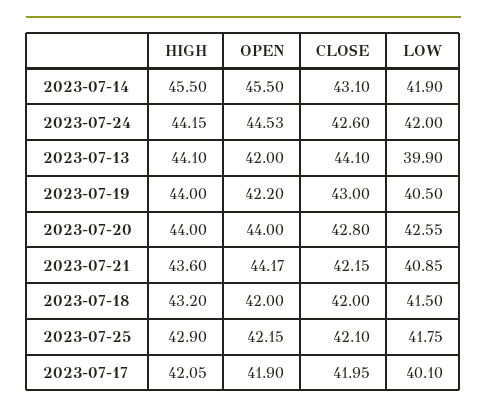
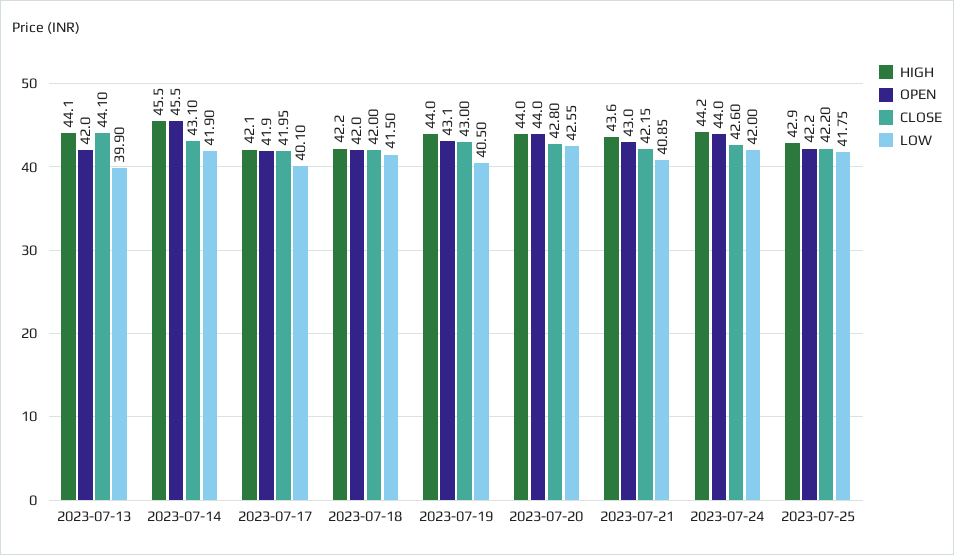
  {
    "HIGH": {
      "2023-07-14": 45.5,
      "2023-07-24": 44.15,
      "2023-07-13": 44.1,
      "2023-07-19": 44,
      "2023-07-20": 44,
      "2023-07-21": 43.6,
-     "2023-07-18": 43.2,
+     "2023-07-18": 42.2,
      "2023-07-25": 42.9,
      "2023-07-17": 42.05
    },
    "OPEN": {
      "2023-07-14": 45.5,
-     "2023-07-24": 44.53,
+     "2023-07-24": 44,
      "2023-07-13": 42,
-     "2023-07-19": 42.2,
+     "2023-07-19": 43.1,
      "2023-07-20": 44,
-     "2023-07-21": 44.17,
+     "2023-07-21": 43,
      "2023-07-18": 42,
      "2023-07-25": 42.15,
      "2023-07-17": 41.9
    },
    "CLOSE": {
      "2023-07-14": 43.1,
      "2023-07-24": 42.6,
      "2023-07-13": 44.1,
      "2023-07-19": 43,
      "2023-07-20": 42.8,
      "2023-07-21": 42.15,
      "2023-07-18": 42,
-     "2023-07-25": 42.1,
+     "2023-07-25": 42.2,
      "2023-07-17": 41.95
    },
    "LOW": {
      "2023-07-14": 41.9,
      "2023-07-24": 42,
      "2023-07-13": 39.9,
      "2023-07-19": 40.5,
      "2023-07-20": 42.55,
      "2023-07-21": 40.85,
      "2023-07-18": 41.5,
      "2023-07-25": 41.75,
      "2023-07-17": 40.1
    }
  }

